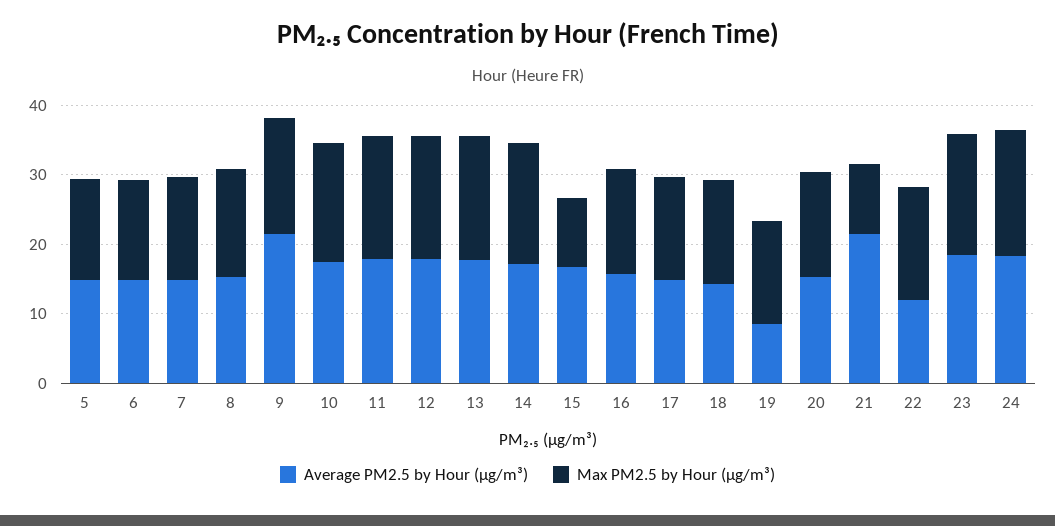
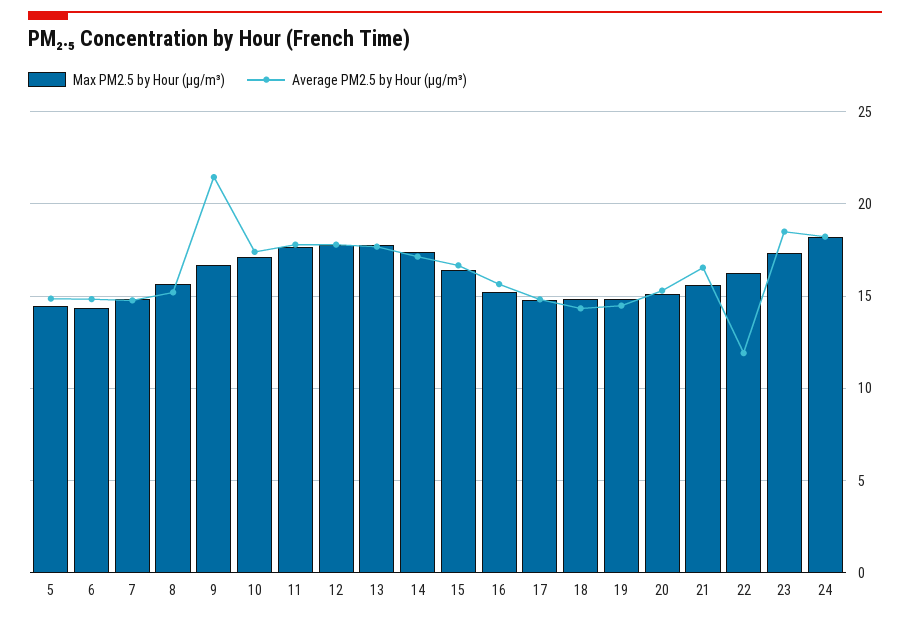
  {
    "Average PM2.5 by Hour (µg/m³)": {
      "5": 15,
      "6": 15,
      "7": 15,
      "8": 15,
      "9": 21.5,
      "10": 17.5,
      "11": 18,
      "12": 18,
      "13": 17.5,
      "14": 17,
      "15": 16.5,
      "16": 15.5,
      "17": 15,
      "18": 14.5,
-     "19": 8,
+     "19": 14.5,
      "20": 15.5,
-     "21": 22,
+     "21": 16.5,
      "22": 12,
      "23": 18.5,
      "24": 18
    },
    "Max PM2.5 by Hour (µg/m³)": {
      "5": 14.5,
      "6": 14.5,
      "7": 15,
      "8": 15.5,
      "9": 16.5,
      "10": 17,
      "11": 17.5,
      "12": 18,
      "13": 18,
      "14": 17.5,
-     "15": 10,
+     "15": 16.5,
      "16": 15,
      "17": 15,
      "18": 15,
      "19": 15,
      "20": 15,
-     "21": 10,
+     "21": 15.5,
      "22": 16.5,
      "23": 17.5,
      "24": 18
    }
  }

